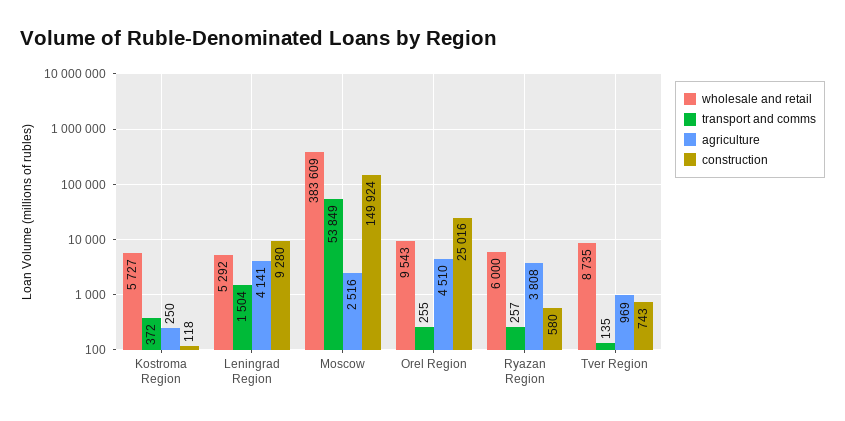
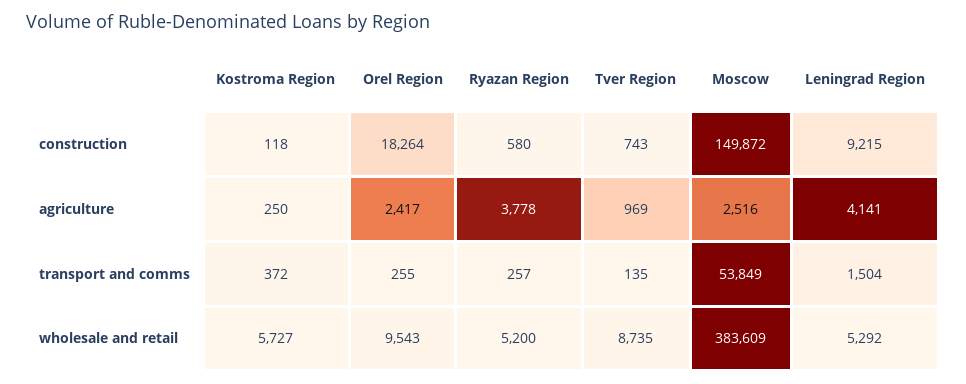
  {
    "wholesale and retail": {
      "Kostroma Region": 5727,
      "Leningrad Region": 5292,
      "Moscow": 383609,
      "Orel Region": 9543,
-     "Ryazan Region": 6000,
+     "Ryazan Region": 5200,
      "Tver Region": 8735
    },
    "transport and comms": {
      "Kostroma Region": 372,
      "Leningrad Region": 1504,
      "Moscow": 53849,
      "Orel Region": 255,
      "Ryazan Region": 257,
      "Tver Region": 135
    },
    "agriculture": {
      "Kostroma Region": 250,
      "Leningrad Region": 4141,
      "Moscow": 2516,
-     "Orel Region": 4510,
+     "Orel Region": 2417,
-     "Ryazan Region": 3808,
+     "Ryazan Region": 3778,
      "Tver Region": 969
    },
    "construction": {
      "Kostroma Region": 118,
-     "Leningrad Region": 9280,
+     "Leningrad Region": 9215,
-     "Moscow": 149924,
+     "Moscow": 149872,
-     "Orel Region": 25016,
+     "Orel Region": 18264,
      "Ryazan Region": 580,
      "Tver Region": 743
    }
  }

